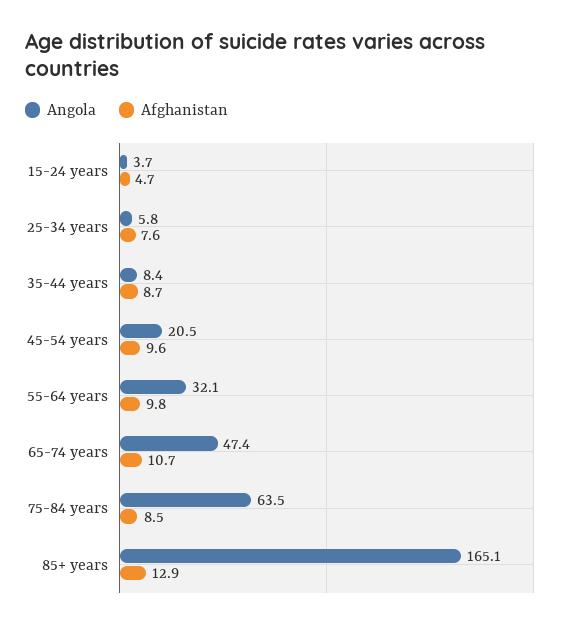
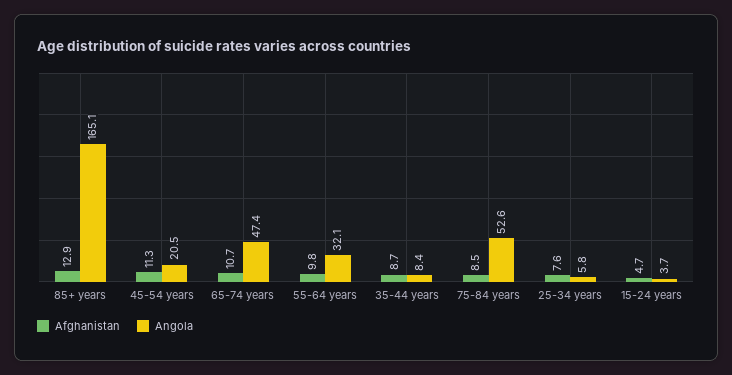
  {
    "Angola": {
      "15-24 years": 3.7,
      "25-34 years": 5.8,
      "35-44 years": 8.4,
      "45-54 years": 20.5,
      "55-64 years": 32.1,
      "65-74 years": 47.4,
-     "75-84 years": 63.5,
+     "75-84 years": 52.6,
      "85+ years": 165.1
    },
    "Afghanistan": {
      "15-24 years": 4.7,
      "25-34 years": 7.6,
      "35-44 years": 8.7,
-     "45-54 years": 9.6,
+     "45-54 years": 11.3,
      "55-64 years": 9.8,
      "65-74 years": 10.7,
      "75-84 years": 8.5,
      "85+ years": 12.9
    }
  }

